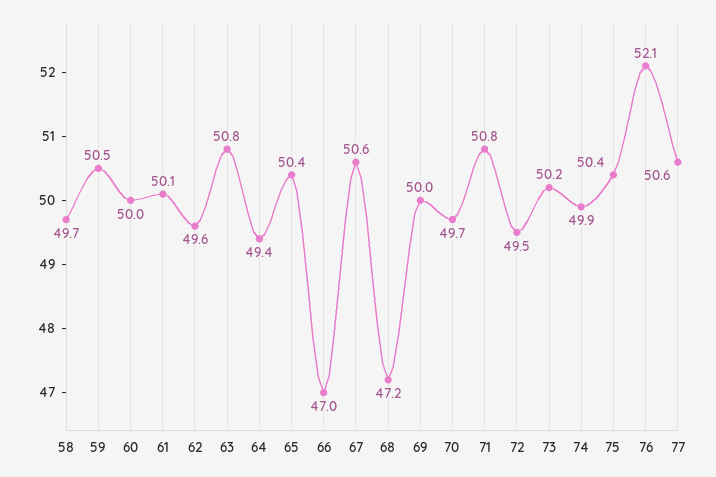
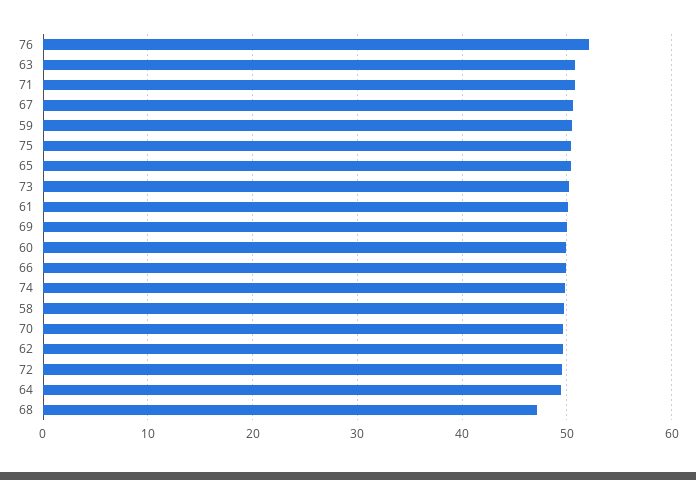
  {
    "58": 49.7,
    "59": 50.5,
    "60": 50,
    "61": 50.1,
    "62": 49.6,
    "63": 50.8,
    "64": 49.4,
    "65": 50.4,
-   "66": 47,
+   "66": 50,
    "67": 50.6,
    "68": 47.2,
    "69": 50,
    "70": 49.7,
    "71": 50.8,
    "72": 49.5,
    "73": 50.2,
    "74": 49.9,
    "75": 50.4,
-   "76": 52.1,
+   "76": 52.1
-   "77": 50.6
  }

